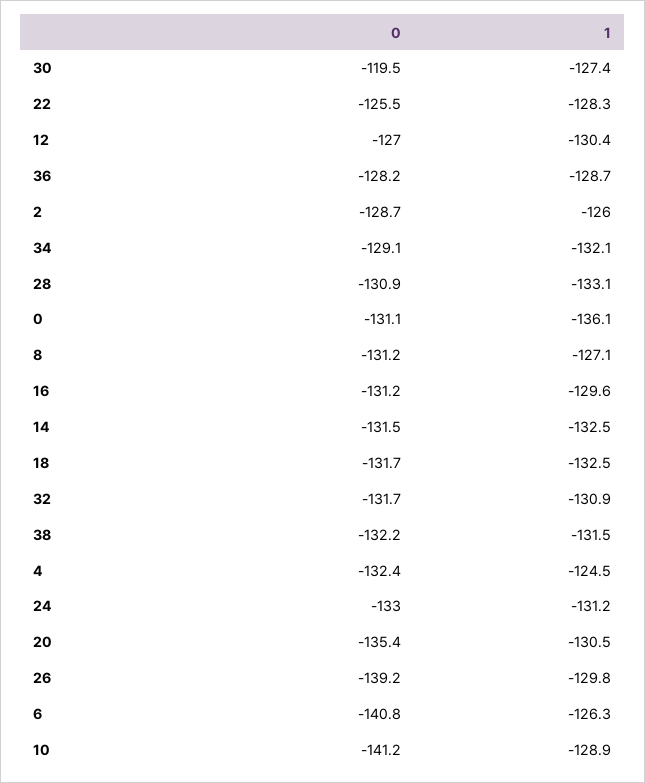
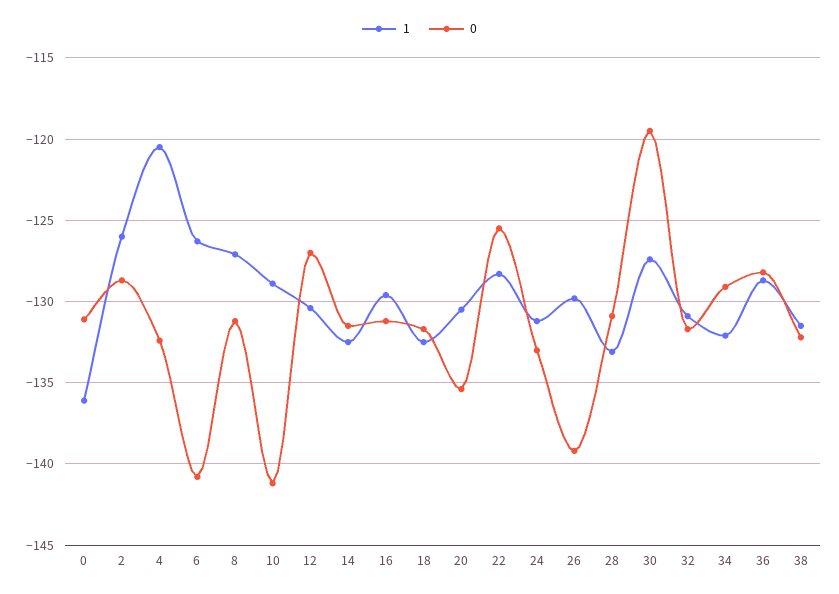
  {
    "0": {
      "30": -119.5,
      "22": -125.5,
      "12": -127,
      "36": -128.2,
      "2": -128.7,
      "34": -129.1,
      "28": -130.9,
      "0": -131.1,
      "8": -131.2,
      "16": -131.2,
      "14": -131.5,
      "18": -131.7,
      "32": -131.7,
      "38": -132.2,
      "4": -132.4,
      "24": -133,
      "20": -135.4,
      "26": -139.2,
      "6": -140.8,
      "10": -141.2
    },
    "1": {
      "30": -127.4,
      "22": -128.3,
      "12": -130.4,
      "36": -128.7,
      "2": -126,
      "34": -132.1,
      "28": -133.1,
      "0": -136.1,
      "8": -127.1,
      "16": -129.6,
      "14": -132.5,
      "18": -132.5,
      "32": -130.9,
      "38": -131.5,
-     "4": -124.5,
+     "4": -120.5,
      "24": -131.2,
      "20": -130.5,
      "26": -129.8,
      "6": -126.3,
      "10": -128.9
    }
  }

